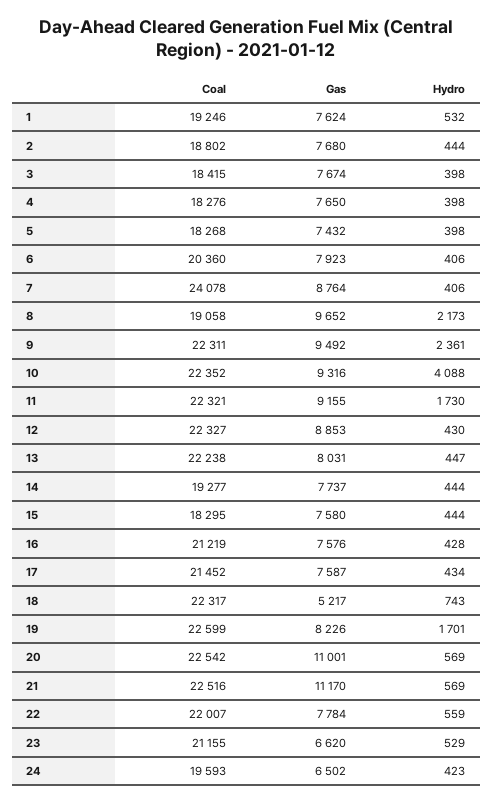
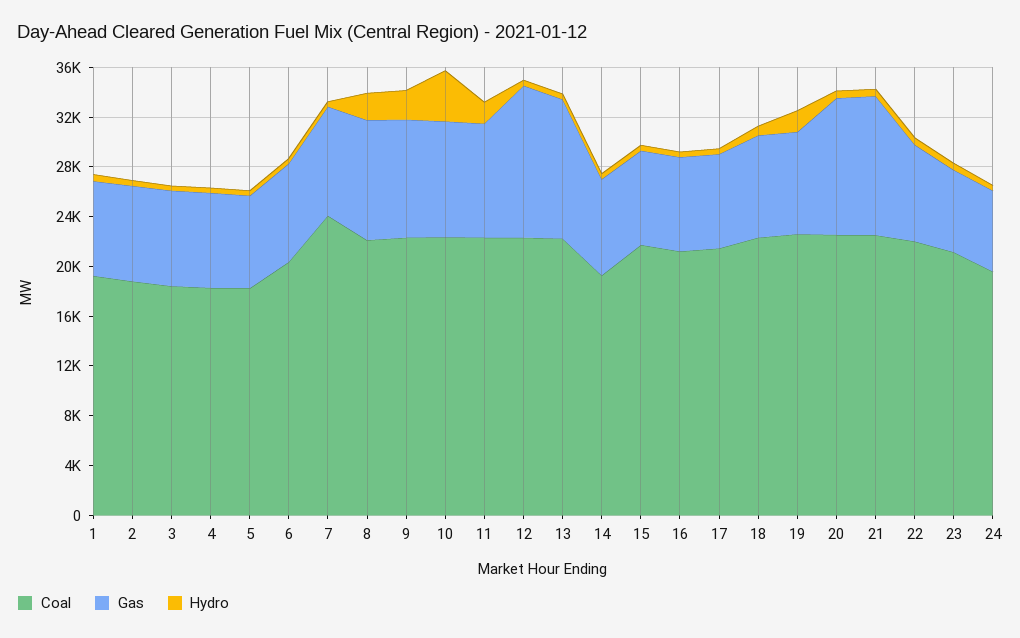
  {
    "Coal": {
      "1": 19246,
      "2": 18802,
      "3": 18415,
      "4": 18276,
      "5": 18268,
      "6": 20360,
      "7": 24078,
-     "8": 19058,
+     "8": 22000,
      "9": 22311,
      "10": 22352,
      "11": 22321,
      "12": 22327,
      "13": 22238,
      "14": 19277,
-     "15": 18295,
+     "15": 22000,
      "16": 21219,
      "17": 21452,
      "18": 22317,
      "19": 22599,
      "20": 22542,
      "21": 22516,
      "22": 22007,
      "23": 21155,
      "24": 19593
    },
    "Gas": {
      "1": 7624,
      "2": 7680,
      "3": 7674,
      "4": 7650,
      "5": 7432,
      "6": 7923,
      "7": 8764,
      "8": 9652,
      "9": 9492,
      "10": 9316,
      "11": 9155,
-     "12": 8853,
+     "12": 12000,
-     "13": 8031,
+     "13": 11000,
      "14": 7737,
      "15": 7580,
      "16": 7576,
      "17": 7587,
-     "18": 5217,
+     "18": 8000,
      "19": 8226,
      "20": 11001,
      "21": 11170,
      "22": 7784,
      "23": 6620,
      "24": 6502
    },
    "Hydro": {
      "1": 532,
      "2": 444,
      "3": 398,
      "4": 398,
      "5": 398,
      "6": 406,
      "7": 406,
      "8": 2173,
      "9": 2361,
      "10": 4088,
      "11": 1730,
      "12": 430,
      "13": 447,
      "14": 444,
      "15": 444,
      "16": 428,
      "17": 434,
      "18": 743,
      "19": 1701,
      "20": 569,
      "21": 569,
      "22": 559,
      "23": 529,
      "24": 423
    }
  }

